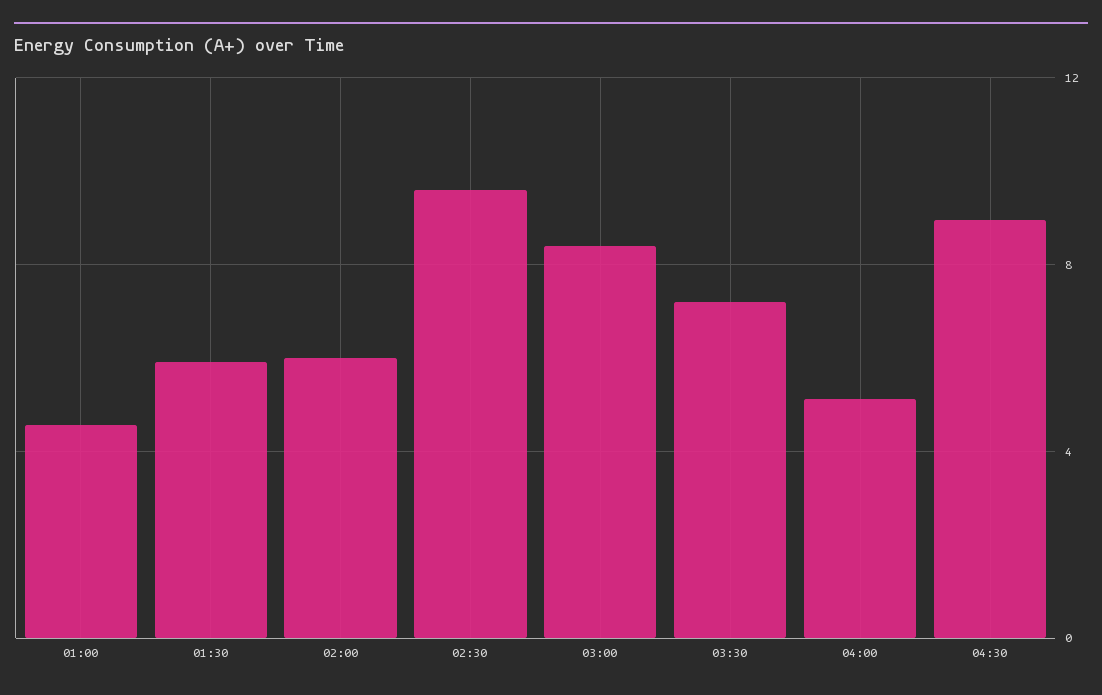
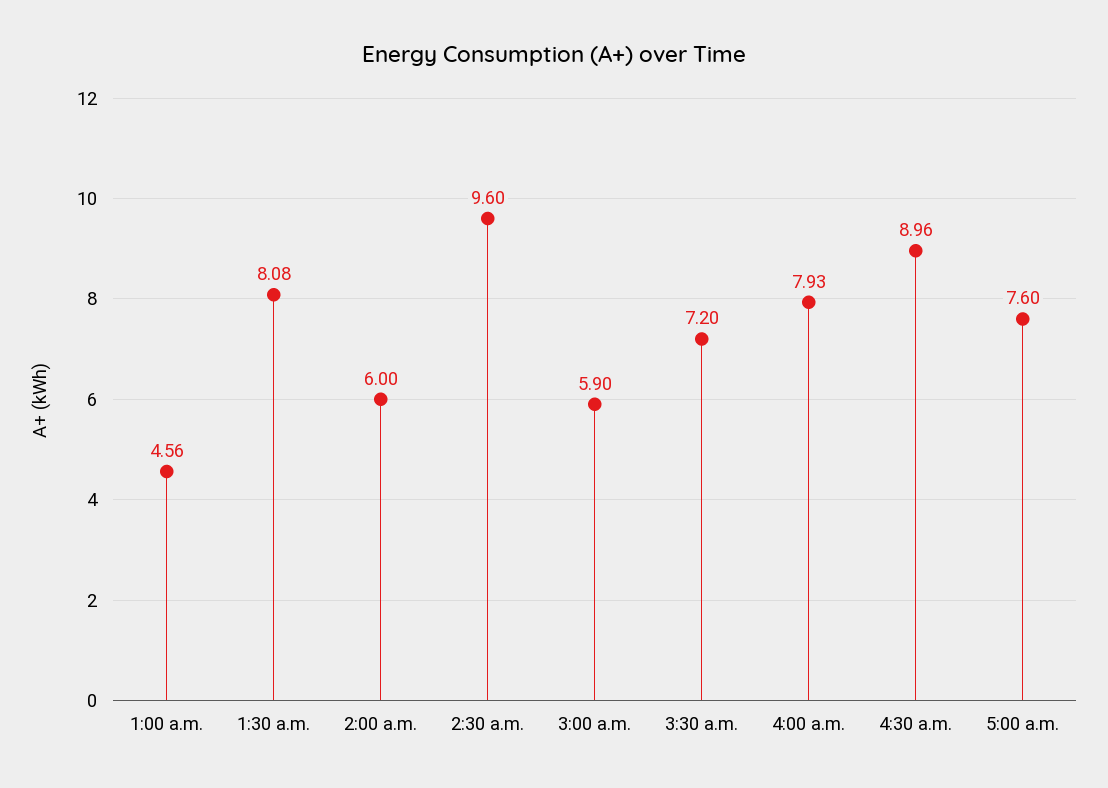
  {
    "01:00": 4.56,
-   "01:30": 6,
+   "01:30": 8.08,
    "02:00": 6,
    "02:30": 9.6,
-   "03:00": 8.5,
+   "03:00": 5.9,
    "03:30": 7.2,
-   "04:00": 5,
+   "04:00": 7.93,
-   "04:30": 8.96
+   "04:30": 8.96,
+   "5:00 a.m.": 7.6
  }

